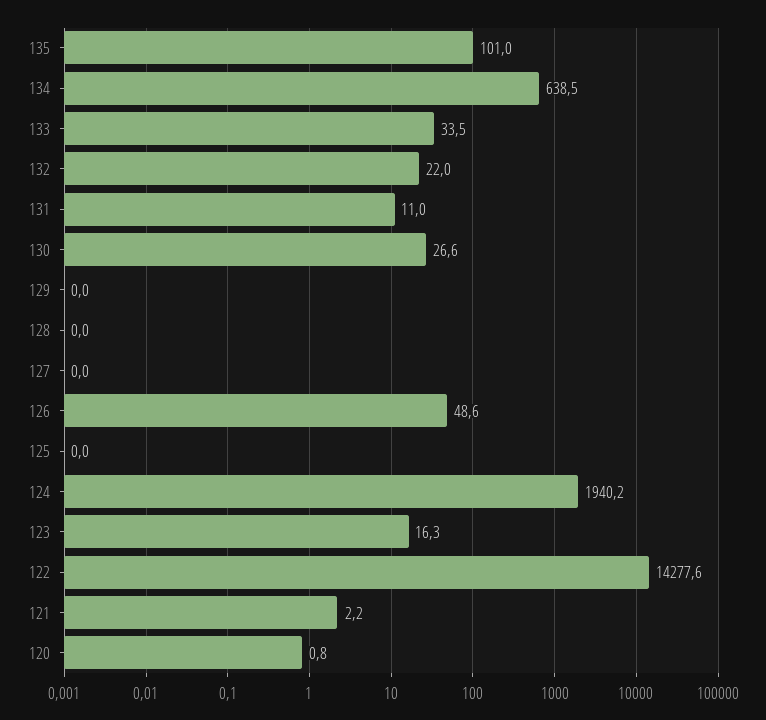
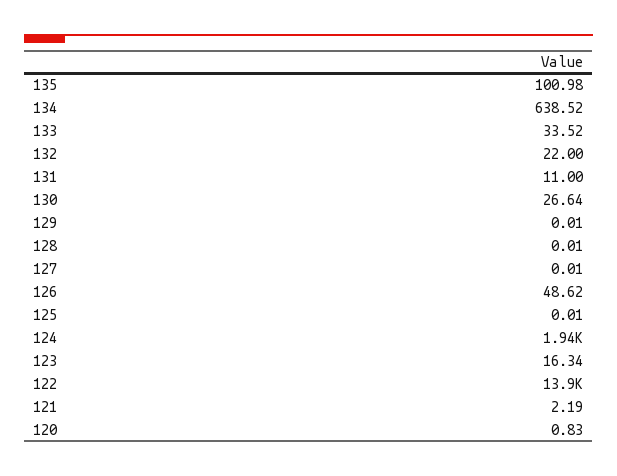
  {
    "135": 100.98,
    "134": 638.52,
    "133": 33.52,
    "132": 22,
    "131": 11,
    "130": 26.64,
    "129": 0.01,
    "128": 0.01,
    "127": 0.01,
    "126": 48.62,
    "125": 0.01,
    "124": 1940.2,
    "123": 16.34,
-   "122": 14277.6,
+   "122": 13900,
    "121": 2.19,
    "120": 0.83
  }

